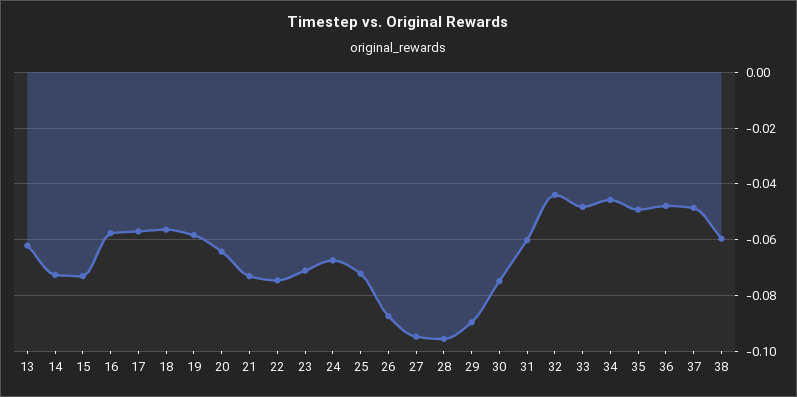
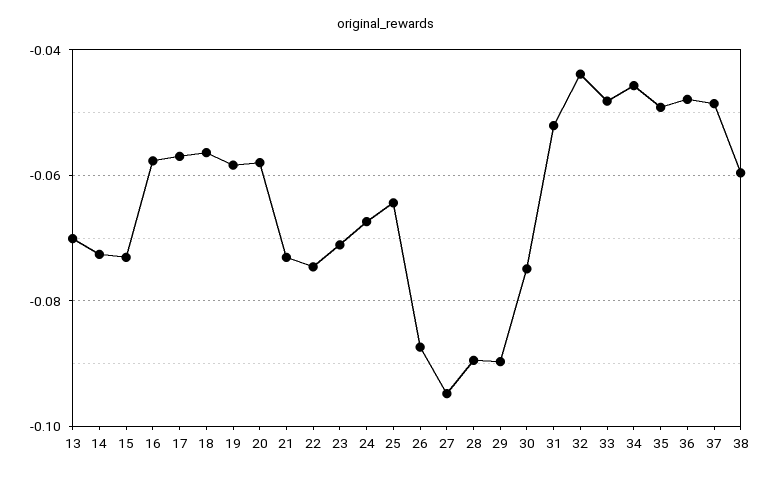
  {
-   "13": -0.0625,
+   "13": -0.07,
    "14": -0.072,
    "15": -0.074,
    "16": -0.058,
    "17": -0.058,
    "18": -0.056,
    "19": -0.058,
-   "20": -0.065,
+   "20": -0.058,
    "21": -0.074,
    "22": -0.074,
    "23": -0.072,
    "24": -0.068,
-   "25": -0.0725,
+   "25": -0.064,
    "26": -0.088,
    "27": -0.094,
-   "28": -0.095,
+   "28": -0.09,
    "29": -0.09,
    "30": -0.074,
-   "31": -0.06,
+   "31": -0.052,
    "32": -0.044,
    "33": -0.048,
    "34": -0.046,
    "35": -0.05,
    "36": -0.048,
    "37": -0.048,
    "38": -0.06
  }

